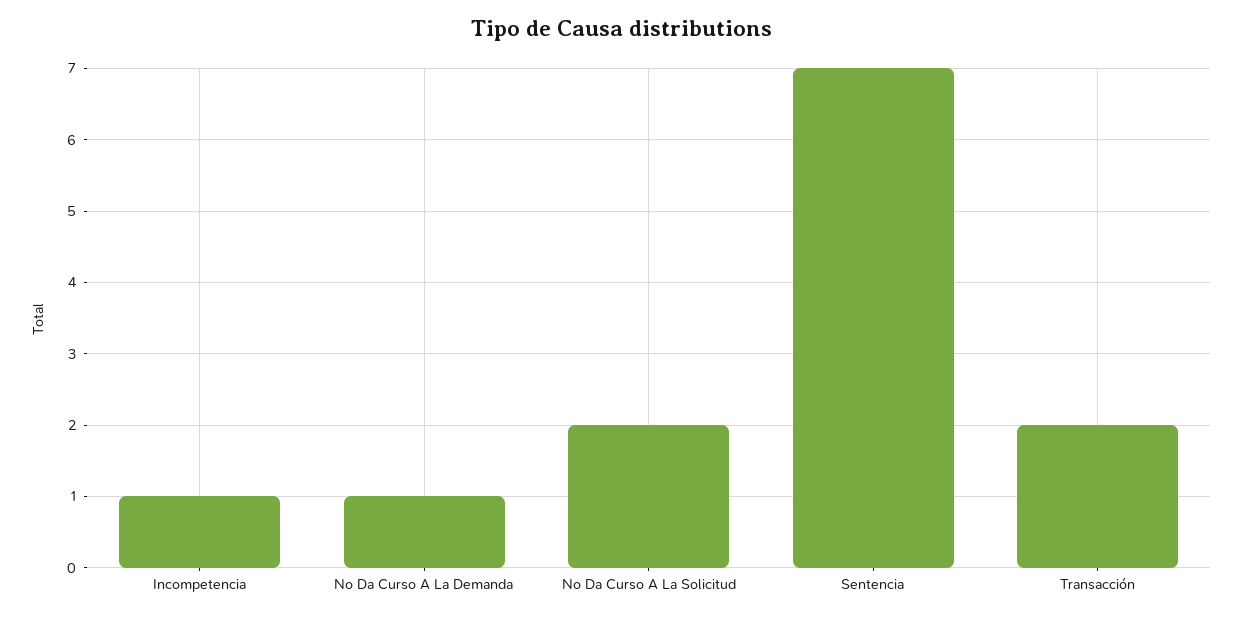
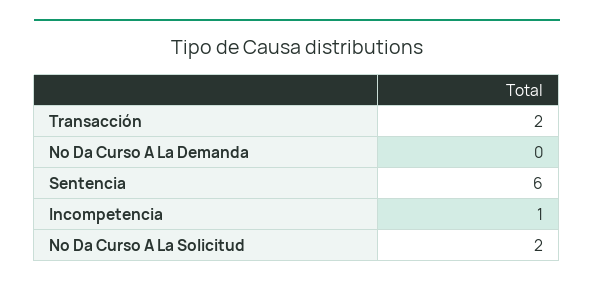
  {
    "Incompetencia": 1,
-   "No Da Curso A La Demanda": 1,
+   "No Da Curso A La Demanda": 0,
    "No Da Curso A La Solicitud": 2,
-   "Sentencia": 7,
+   "Sentencia": 6,
    "Transacción": 2
  }

